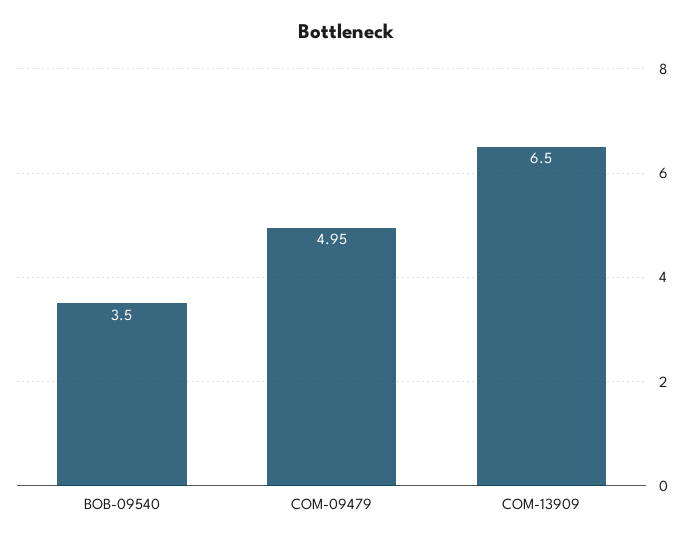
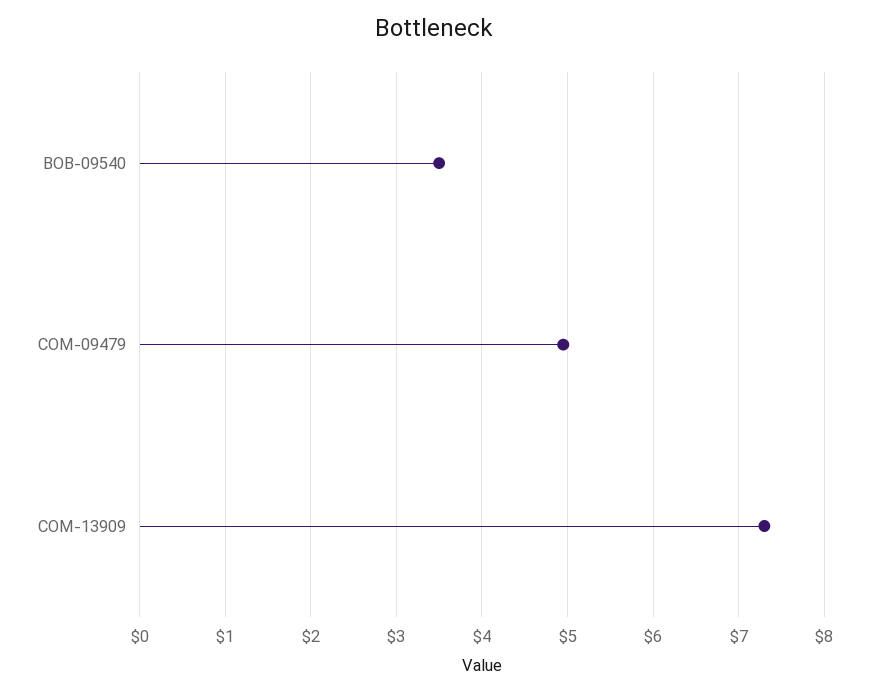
  {
    "BOB-09540": 3.5,
    "COM-09479": 4.95,
-   "COM-13909": 6.5
+   "COM-13909": 7.3
  }

